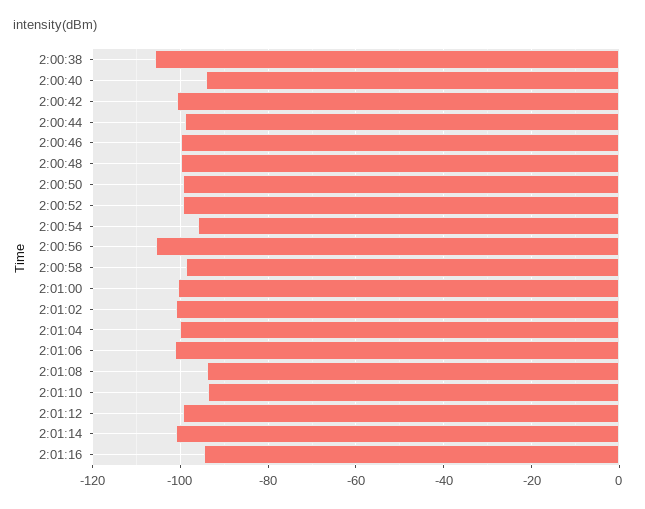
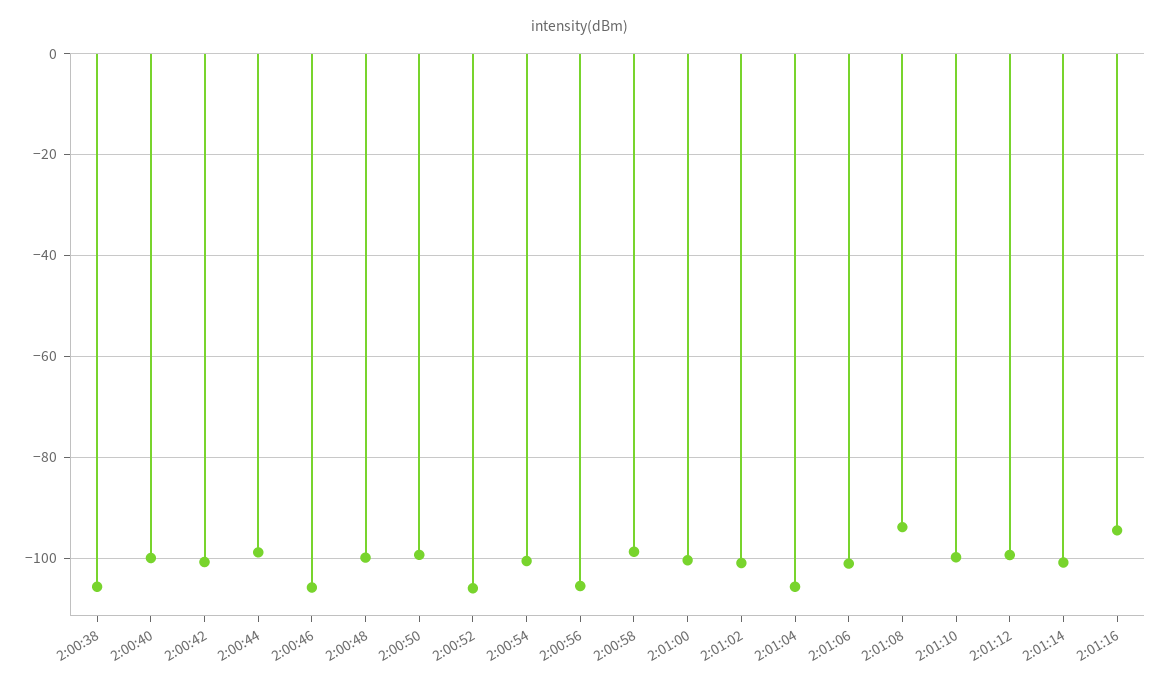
  {
    "2:00:38": -106,
-   "2:00:40": -94,
+   "2:00:40": -100,
    "2:00:42": -100,
    "2:00:44": -98,
-   "2:00:46": -100,
+   "2:00:46": -106,
    "2:00:48": -100,
    "2:00:50": -100,
-   "2:00:52": -100,
+   "2:00:52": -106,
-   "2:00:54": -96,
+   "2:00:54": -100,
    "2:00:56": -106,
    "2:00:58": -98,
    "2:01:00": -100,
    "2:01:02": -100,
-   "2:01:04": -100,
+   "2:01:04": -106,
    "2:01:06": -102,
    "2:01:08": -94,
-   "2:01:10": -94,
+   "2:01:10": -100,
    "2:01:12": -100,
    "2:01:14": -100,
    "2:01:16": -94
  }

